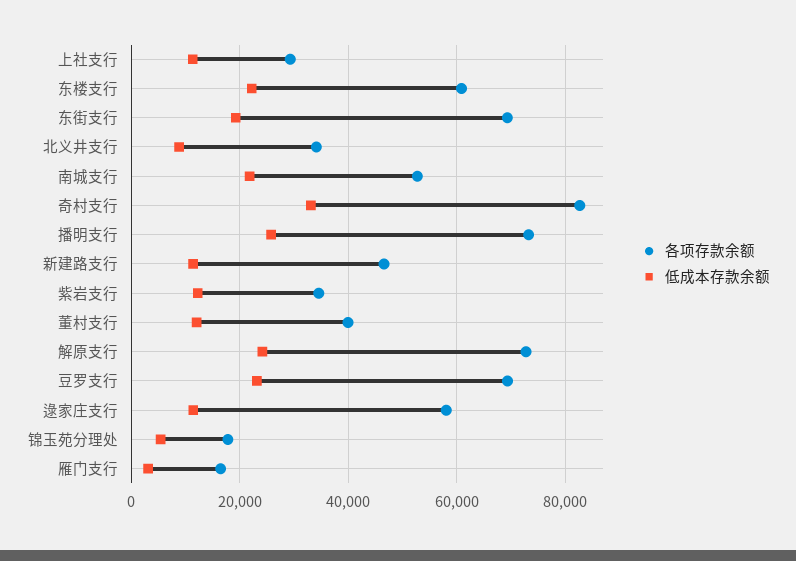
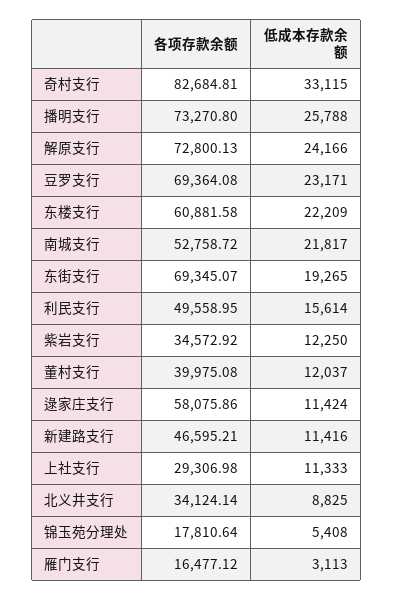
  {
    "各项存款余额": {
      "上社支行": 29306.98,
      "东楼支行": 60881.58,
      "东街支行": 69345.07,
      "北义井支行": 34124.14,
      "南城支行": 52758.72,
      "奇村支行": 82684.81,
      "播明支行": 73270.8,
      "新建路支行": 46595.21,
      "紫岩支行": 34572.92,
      "董村支行": 39975.08,
      "解原支行": 72800.13,
      "豆罗支行": 69364.08,
      "逯家庄支行": 58075.86,
      "锦玉苑分理处": 17810.64,
-     "雁门支行": 16477.12
+     "雁门支行": 16477.12,
+     "利民支行": 49558.95
    },
    "低成本存款余额": {
      "上社支行": 11333,
      "东楼支行": 22209,
      "东街支行": 19265,
      "北义井支行": 8825,
      "南城支行": 21817,
      "奇村支行": 33115,
      "播明支行": 25788,
      "新建路支行": 11416,
      "紫岩支行": 12250,
      "董村支行": 12037,
      "解原支行": 24166,
      "豆罗支行": 23171,
      "逯家庄支行": 11424,
      "锦玉苑分理处": 5408,
-     "雁门支行": 3113
+     "雁门支行": 3113,
+     "利民支行": 15614
    }
  }

